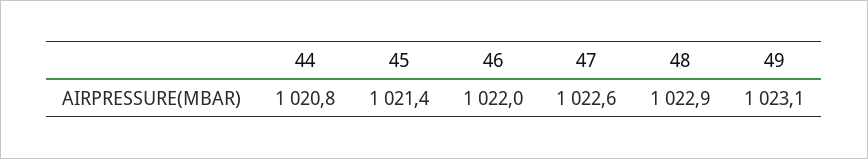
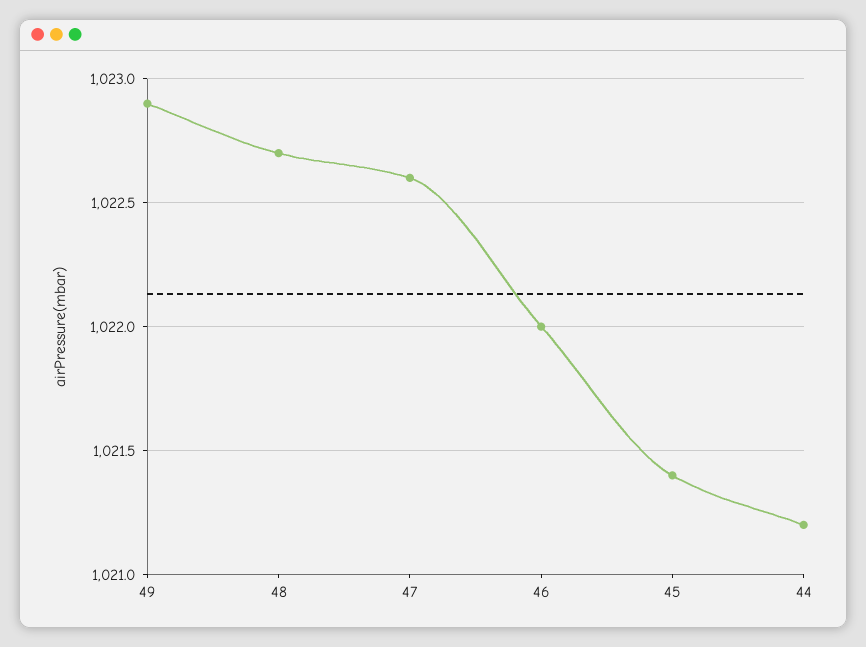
  {
-   "44": 1020.8,
+   "44": 1021.2,
    "45": 1021.4,
    "46": 1022,
    "47": 1022.6,
-   "48": 1022.9,
+   "48": 1022.7,
-   "49": 1023.1
+   "49": 1022.9
  }

